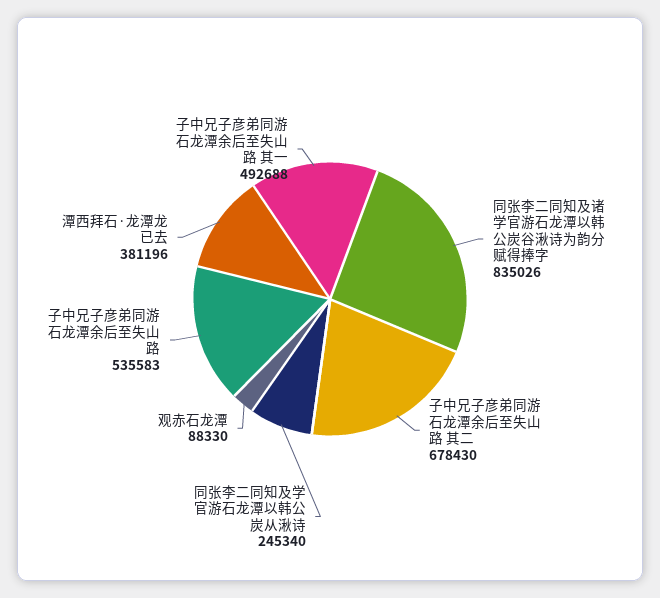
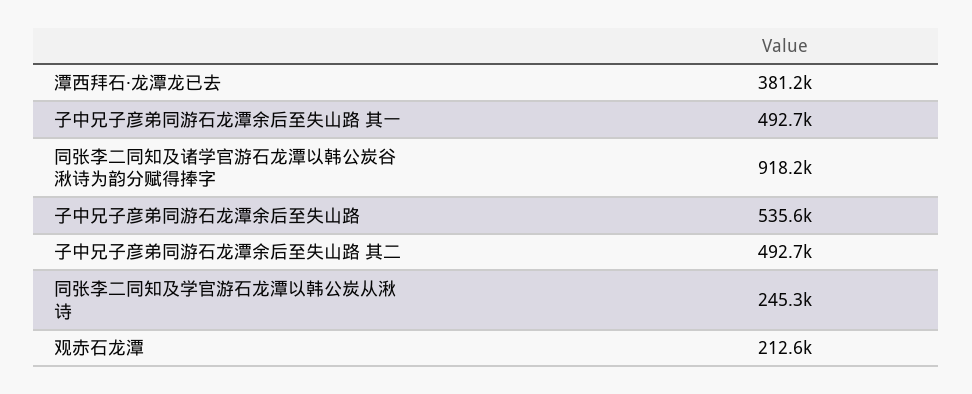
  {
-   "同张李二同知及诸学官游石龙潭以韩公炭谷湫诗为韵分赋得捧字": 835026,
+   "同张李二同知及诸学官游石龙潭以韩公炭谷湫诗为韵分赋得捧字": 918200,
-   "子中兄子彦弟同游石龙潭余后至失山路 其二": 678430,
+   "子中兄子彦弟同游石龙潭余后至失山路 其二": 492700,
    "同张李二同知及学官游石龙潭以韩公炭从湫诗": 245340,
-   "观赤石龙潭": 88330,
+   "观赤石龙潭": 212600,
    "子中兄子彦弟同游石龙潭余后至失山路": 535583,
    "潭西拜石·龙潭龙已去": 381196,
    "子中兄子彦弟同游石龙潭余后至失山路 其一": 492688
  }

